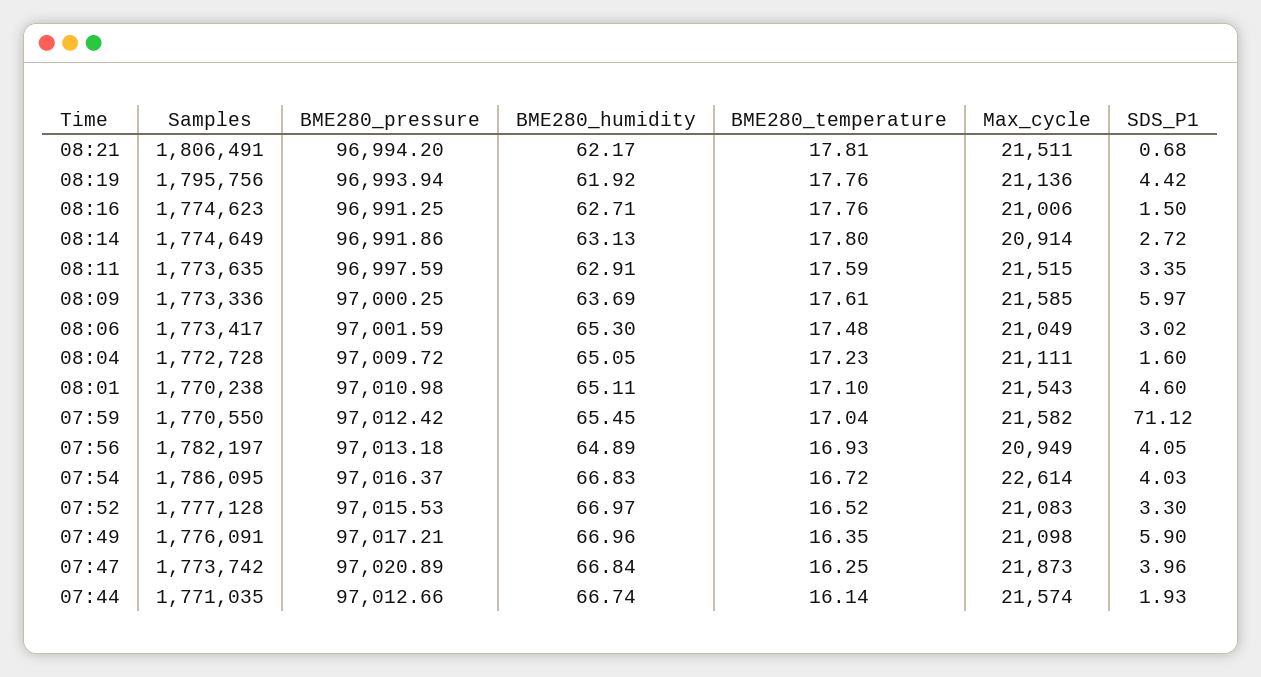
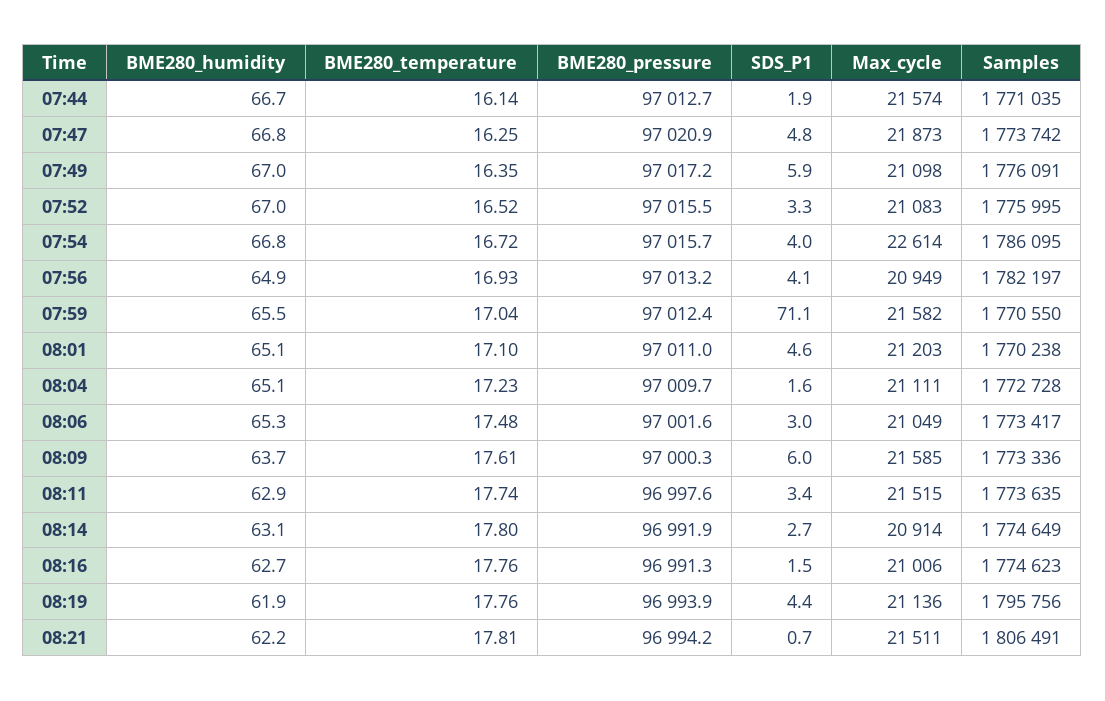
  {
    "Samples": {
      "08:21": 1806491,
      "08:19": 1795756,
      "08:16": 1774623,
      "08:14": 1774649,
      "08:11": 1773635,
      "08:09": 1773336,
      "08:06": 1773417,
      "08:04": 1772728,
      "08:01": 1770238,
      "07:59": 1770550,
      "07:56": 1782197,
      "07:54": 1786095,
-     "07:52": 1777128,
+     "07:52": 1775995,
      "07:49": 1776091,
      "07:47": 1773742,
      "07:44": 1771035
    },
    "BME280_pressure": {
      "08:21": 96994.2,
      "08:19": 96993.94,
      "08:16": 96991.25,
      "08:14": 96991.86,
      "08:11": 96997.59,
      "08:09": 97000.25,
      "08:06": 97001.59,
      "08:04": 97009.72,
      "08:01": 97010.98,
      "07:59": 97012.42,
      "07:56": 97013.18,
-     "07:54": 97016.37,
+     "07:54": 97015.7,
      "07:52": 97015.53,
      "07:49": 97017.21,
      "07:47": 97020.89,
      "07:44": 97012.66
    },
    "BME280_humidity": {
      "08:21": 62.17,
      "08:19": 61.92,
      "08:16": 62.71,
      "08:14": 63.13,
      "08:11": 62.91,
      "08:09": 63.69,
      "08:06": 65.3,
      "08:04": 65.05,
      "08:01": 65.11,
      "07:59": 65.45,
      "07:56": 64.89,
      "07:54": 66.83,
      "07:52": 66.97,
      "07:49": 66.96,
      "07:47": 66.84,
      "07:44": 66.74
    },
    "BME280_temperature": {
      "08:21": 17.81,
      "08:19": 17.76,
      "08:16": 17.76,
      "08:14": 17.8,
-     "08:11": 17.59,
+     "08:11": 17.74,
      "08:09": 17.61,
      "08:06": 17.48,
      "08:04": 17.23,
      "08:01": 17.1,
      "07:59": 17.04,
      "07:56": 16.93,
      "07:54": 16.72,
      "07:52": 16.52,
      "07:49": 16.35,
      "07:47": 16.25,
      "07:44": 16.14
    },
    "Max_cycle": {
      "08:21": 21511,
      "08:19": 21136,
      "08:16": 21006,
      "08:14": 20914,
      "08:11": 21515,
      "08:09": 21585,
      "08:06": 21049,
      "08:04": 21111,
-     "08:01": 21543,
+     "08:01": 21203,
      "07:59": 21582,
      "07:56": 20949,
      "07:54": 22614,
      "07:52": 21083,
      "07:49": 21098,
      "07:47": 21873,
      "07:44": 21574
    },
    "SDS_P1": {
      "08:21": 0.68,
      "08:19": 4.42,
      "08:16": 1.5,
      "08:14": 2.72,
      "08:11": 3.35,
      "08:09": 5.97,
      "08:06": 3.02,
      "08:04": 1.6,
      "08:01": 4.6,
      "07:59": 71.12,
      "07:56": 4.05,
      "07:54": 4.03,
      "07:52": 3.3,
      "07:49": 5.9,
-     "07:47": 3.96,
+     "07:47": 4.8,
      "07:44": 1.93
    }
  }

